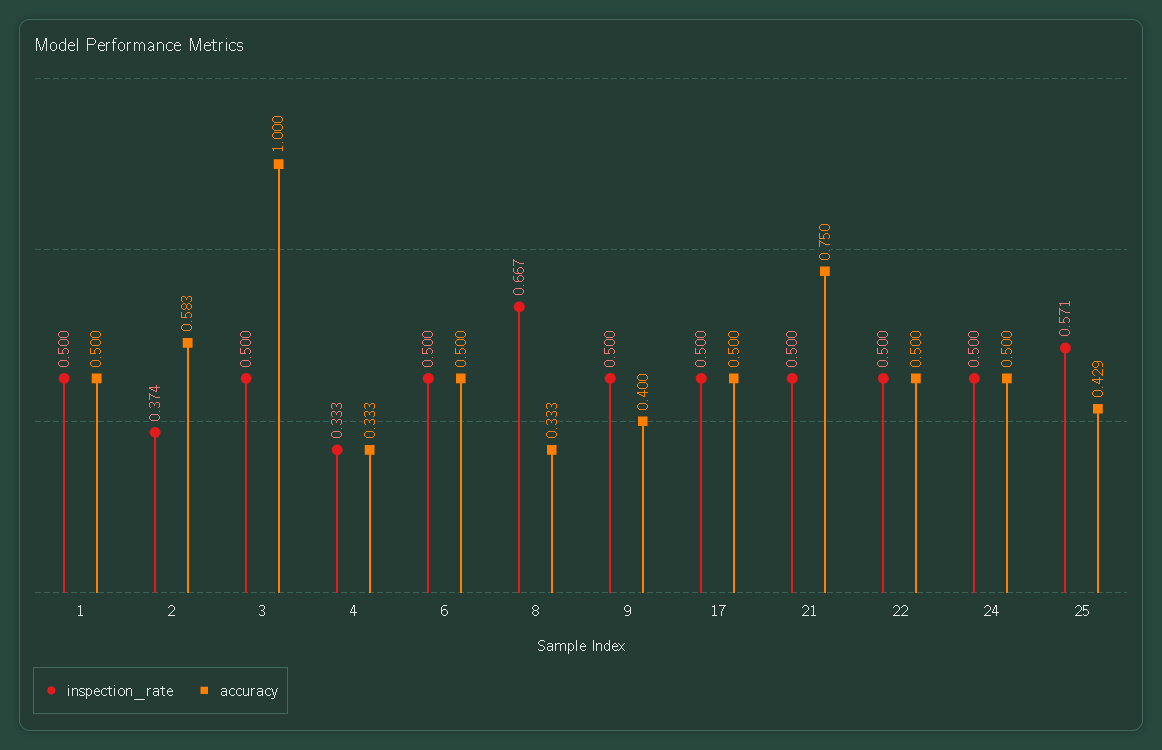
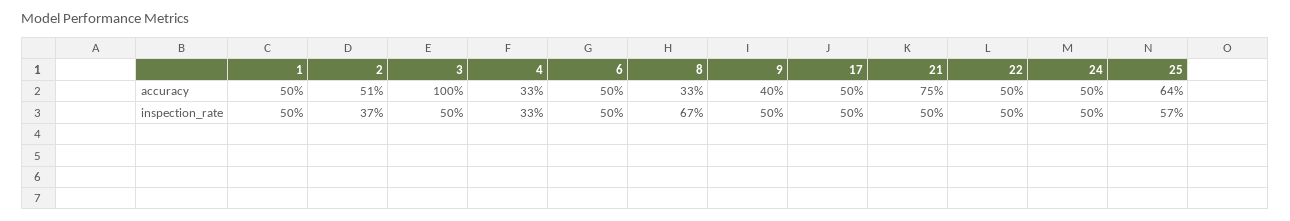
  {
    "inspection_rate": {
      "1": 0.5,
      "2": 0.374,
      "3": 0.5,
      "4": 0.333,
      "6": 0.5,
      "8": 0.667,
      "9": 0.5,
      "17": 0.5,
      "21": 0.5,
      "22": 0.5,
      "24": 0.5,
      "25": 0.571
    },
    "accuracy": {
      "1": 0.5,
-     "2": 0.583,
+     "2": 0.51,
      "3": 1,
      "4": 0.333,
      "6": 0.5,
      "8": 0.333,
      "9": 0.4,
      "17": 0.5,
      "21": 0.75,
      "22": 0.5,
      "24": 0.5,
-     "25": 0.429
+     "25": 0.64
    }
  }

